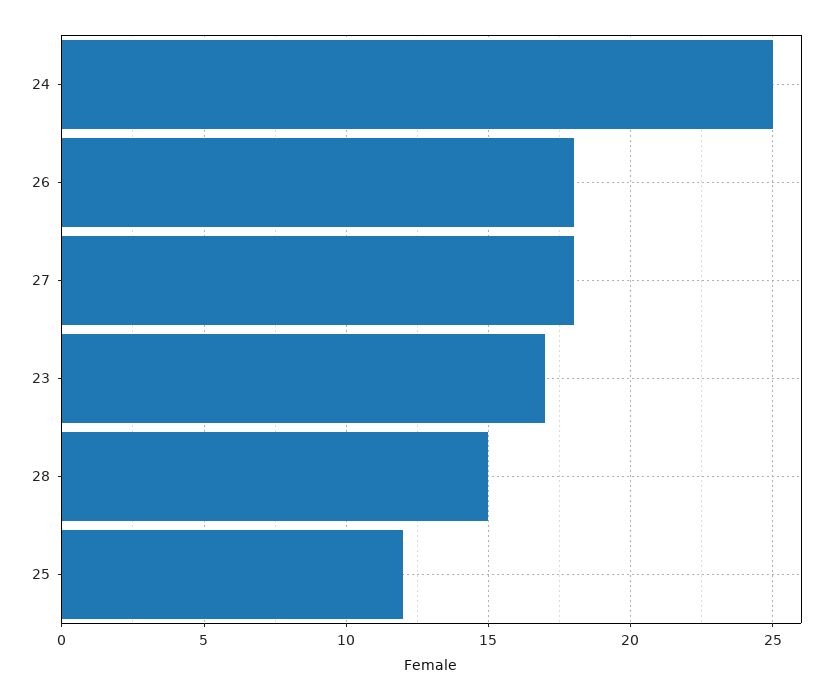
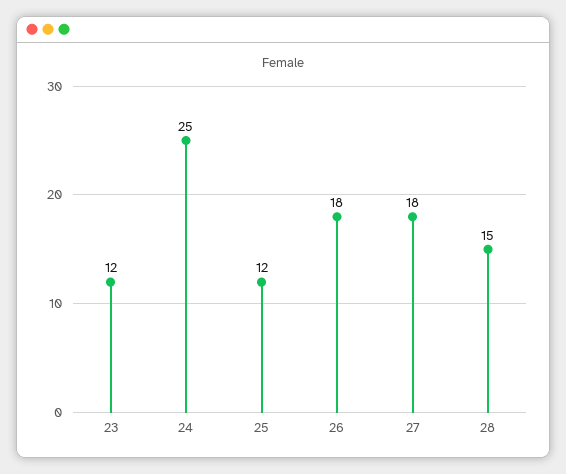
  {
    "24": 25,
    "26": 18,
    "27": 18,
-   "23": 17,
+   "23": 12,
    "28": 15,
    "25": 12
  }

